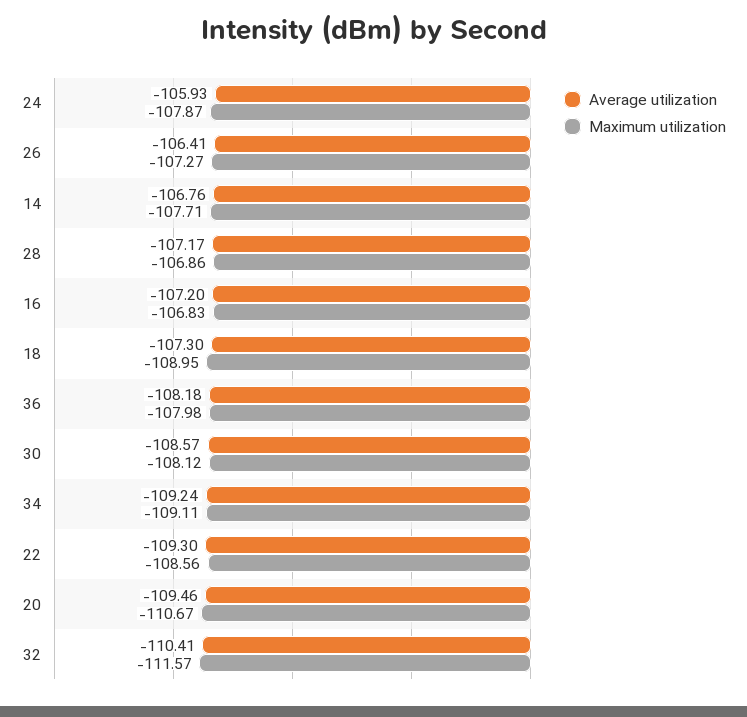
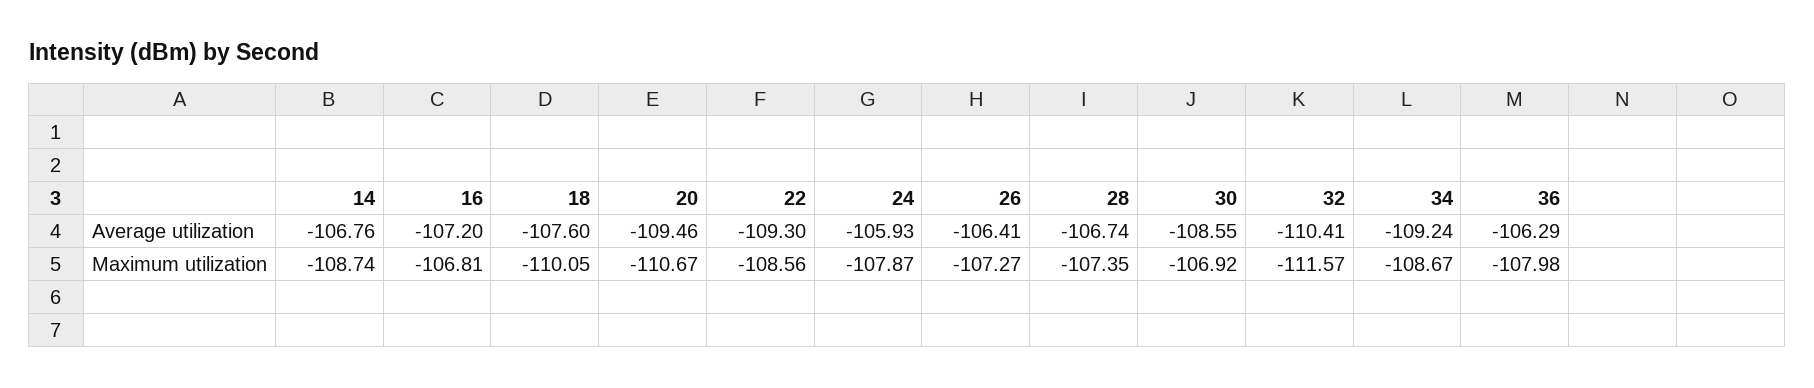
  {
    "Average utilization": {
      "24": -105.93,
      "26": -106.41,
      "14": -106.76,
-     "28": -107.17,
+     "28": -106.74,
      "16": -107.2,
-     "18": -107.3,
+     "18": -107.6,
-     "36": -108.18,
+     "36": -106.29,
-     "30": -108.57,
+     "30": -108.55,
      "34": -109.24,
      "22": -109.3,
      "20": -109.46,
      "32": -110.41
    },
    "Maximum utilization": {
      "24": -107.87,
      "26": -107.27,
-     "14": -107.71,
+     "14": -108.74,
-     "28": -106.86,
+     "28": -107.35,
-     "16": -106.83,
+     "16": -106.81,
-     "18": -108.95,
+     "18": -110.05,
      "36": -107.98,
-     "30": -108.12,
+     "30": -106.92,
-     "34": -109.11,
+     "34": -108.67,
      "22": -108.56,
      "20": -110.67,
      "32": -111.57
    }
  }

